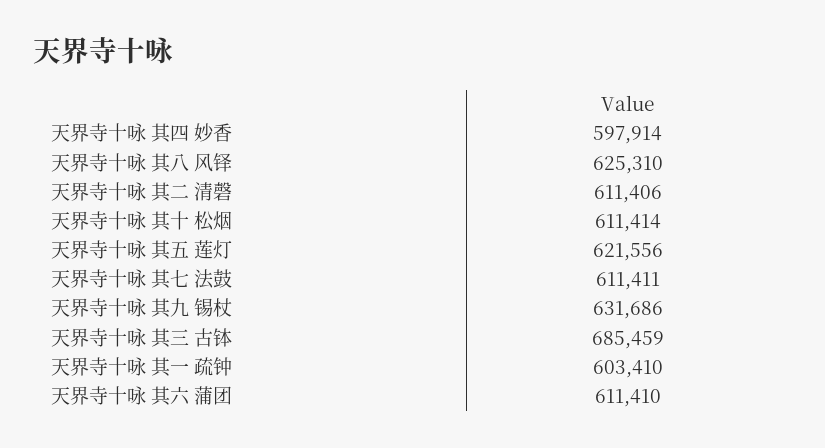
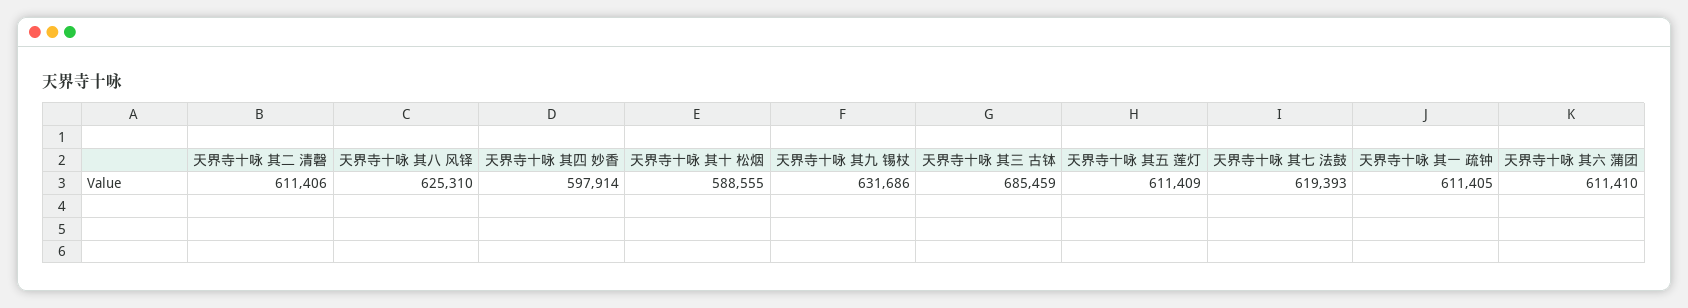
  {
    "天界寺十咏 其四 妙香": 597914,
    "天界寺十咏 其八 风铎": 625310,
    "天界寺十咏 其二 清磬": 611406,
-   "天界寺十咏 其十 松烟": 611414,
+   "天界寺十咏 其十 松烟": 588555,
-   "天界寺十咏 其五 莲灯": 621556,
+   "天界寺十咏 其五 莲灯": 611409,
-   "天界寺十咏 其七 法鼓": 611411,
+   "天界寺十咏 其七 法鼓": 619393,
    "天界寺十咏 其九 锡杖": 631686,
    "天界寺十咏 其三 古钵": 685459,
-   "天界寺十咏 其一 疏钟": 603410,
+   "天界寺十咏 其一 疏钟": 611405,
    "天界寺十咏 其六 蒲团": 611410
  }

